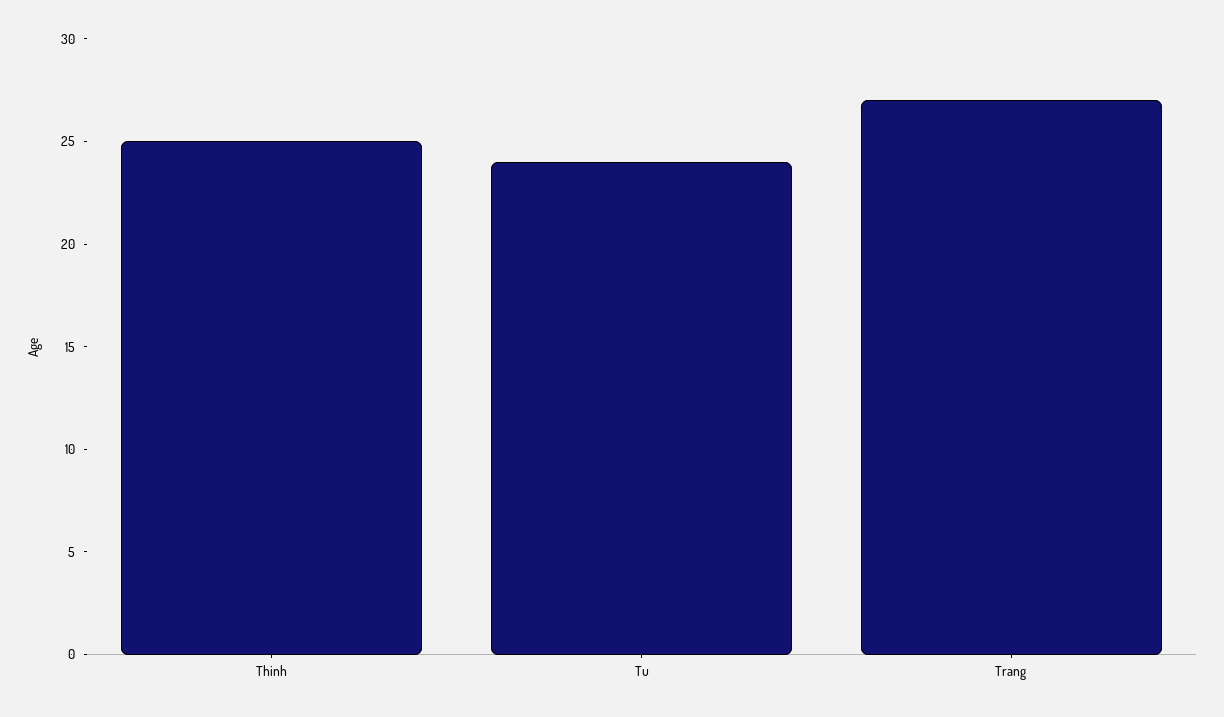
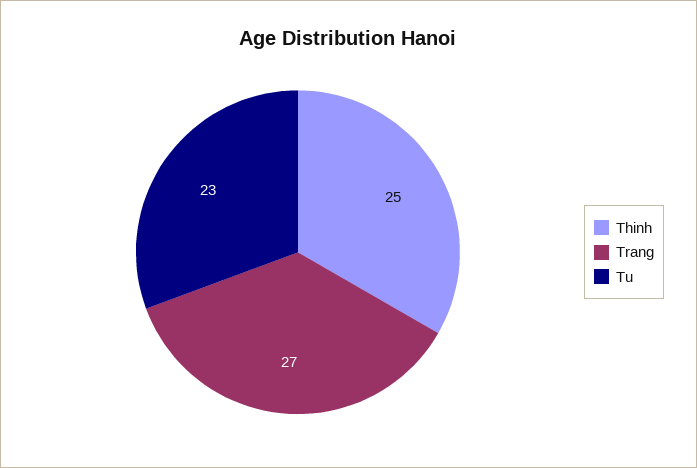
  {
    "Thinh": 25,
-   "Tu": 24,
+   "Tu": 23,
    "Trang": 27
  }

